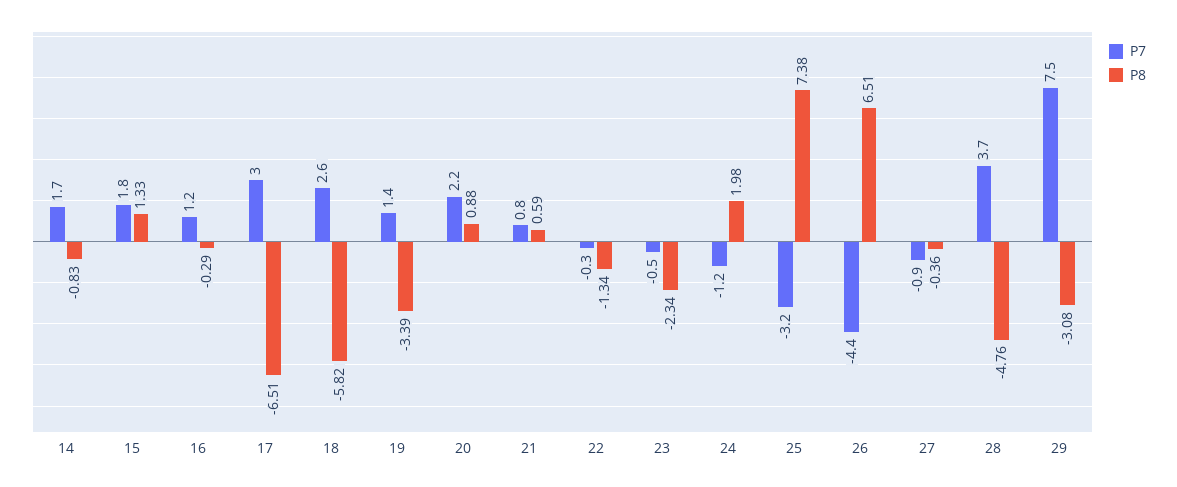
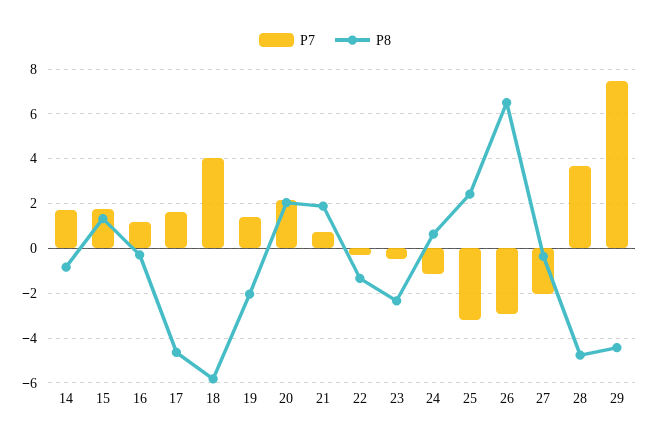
  {
    "P7": {
      "14": 1.7,
      "15": 1.8,
      "16": 1.2,
-     "17": 3,
+     "17": 1.5,
-     "18": 2.6,
+     "18": 4,
      "19": 1.4,
      "20": 2.2,
      "21": 0.8,
      "22": -0.3,
      "23": -0.5,
      "24": -1.2,
      "25": -3.2,
-     "26": -4.4,
+     "26": -3,
-     "27": -0.9,
+     "27": -2,
      "28": 3.7,
      "29": 7.5
    },
    "P8": {
      "14": -0.83,
      "15": 1.33,
      "16": -0.29,
-     "17": -6.51,
+     "17": -4.5,
      "18": -5.82,
-     "19": -3.39,
+     "19": -2,
-     "20": 0.88,
+     "20": 2,
-     "21": 0.59,
+     "21": 2,
      "22": -1.34,
      "23": -2.34,
-     "24": 1.98,
+     "24": 0.5,
-     "25": 7.38,
+     "25": 2.5,
      "26": 6.51,
      "27": -0.36,
      "28": -4.76,
-     "29": -3.08
+     "29": -4.5
    }
  }

